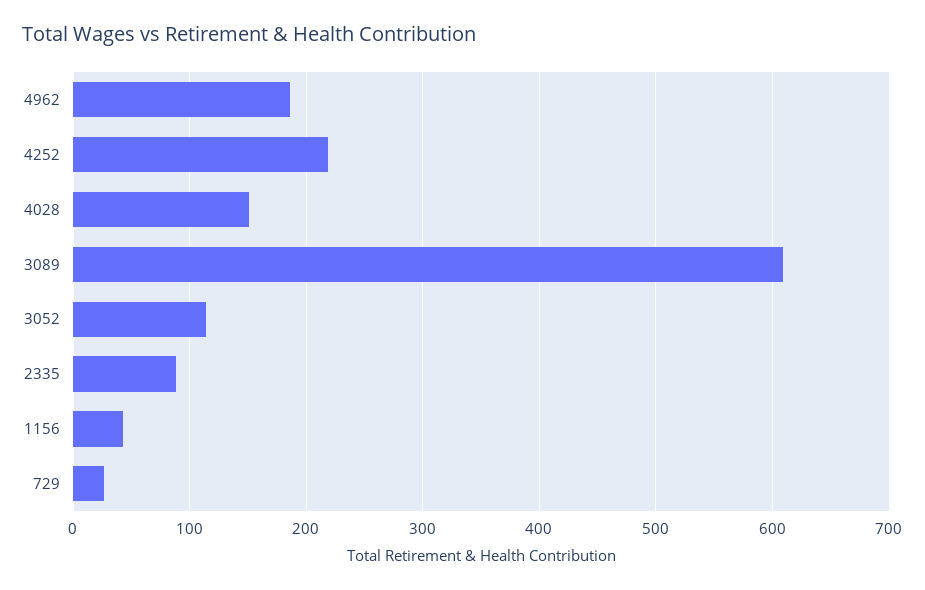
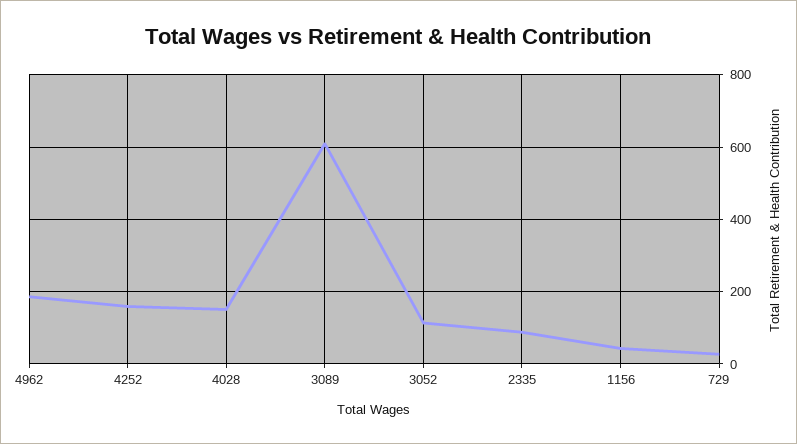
  {
    "4962": 190,
-   "4252": 220,
+   "4252": 160,
    "4028": 150,
    "3089": 610,
    "3052": 110,
    "2335": 90,
    "1156": 40,
    "729": 30
  }

